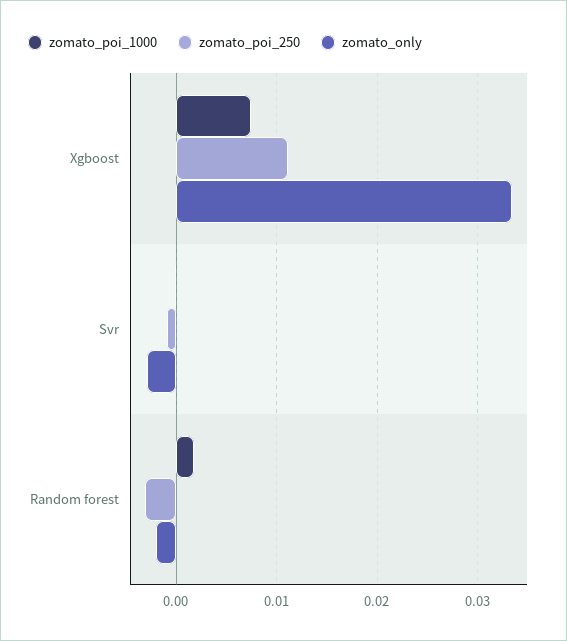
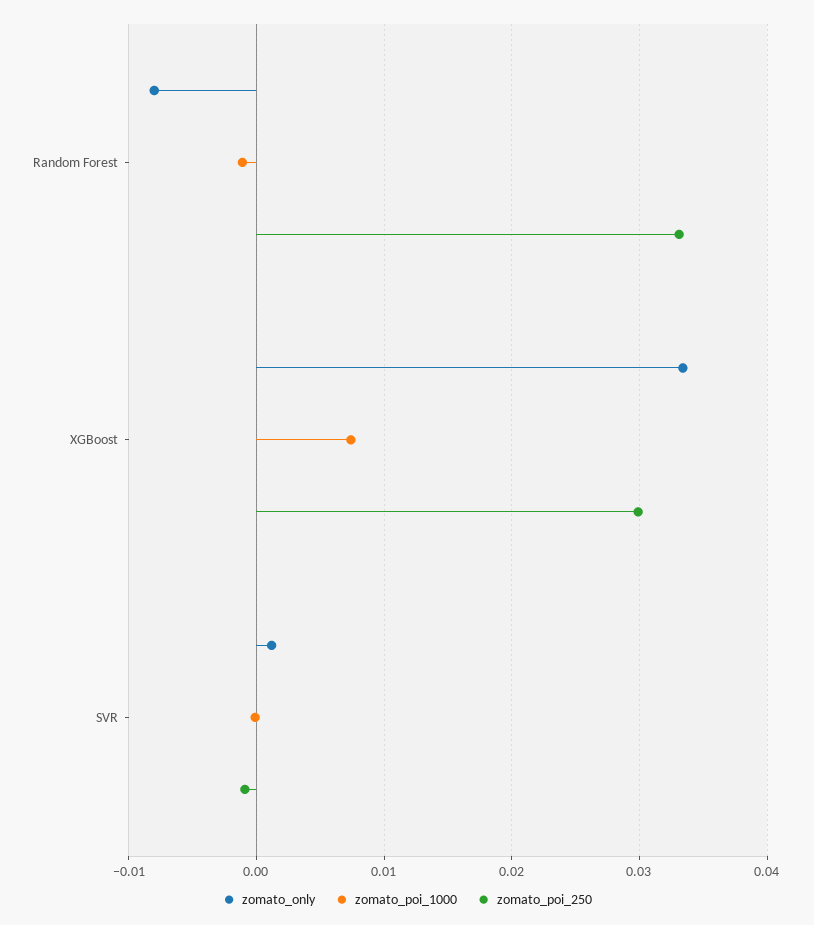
  {
    "zomato_poi_1000": {
      "Xgboost": 0.007,
      "Svr": 0,
-     "Random forest": 0.002
+     "Random forest": -0.001
    },
    "zomato_poi_250": {
-     "Xgboost": 0.011,
+     "Xgboost": 0.03,
      "Svr": -0.001,
-     "Random forest": -0.003
+     "Random forest": 0.033
    },
    "zomato_only": {
      "Xgboost": 0.033,
-     "Svr": -0.003,
+     "Svr": 0.001,
-     "Random forest": -0.002
+     "Random forest": -0.008
    }
  }

